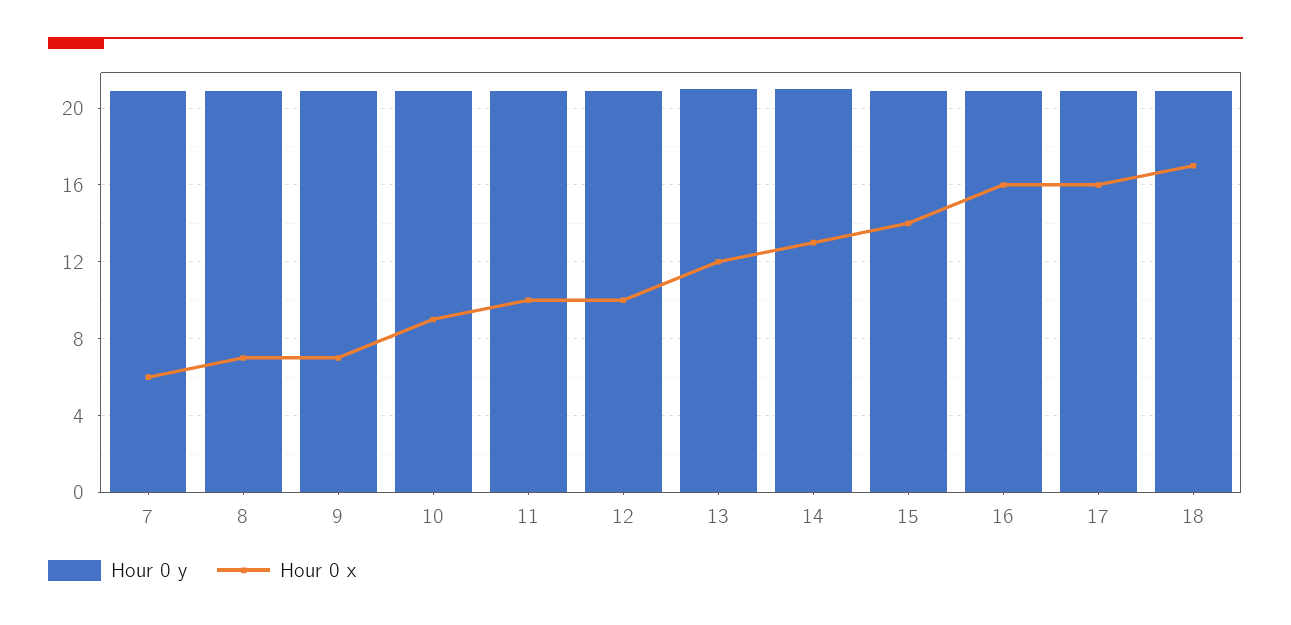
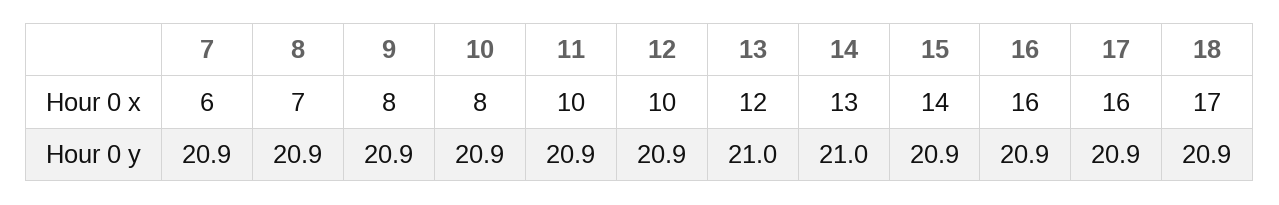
  {
    "Hour 0 y": {
      "7": 20.9,
      "8": 20.9,
      "9": 20.9,
      "10": 20.9,
      "11": 20.9,
      "12": 20.9,
      "13": 21,
      "14": 21,
      "15": 20.9,
      "16": 20.9,
      "17": 20.9,
      "18": 20.9
    },
    "Hour 0 x": {
      "7": 6,
      "8": 7,
-     "9": 7,
+     "9": 8,
-     "10": 9,
+     "10": 8,
      "11": 10,
      "12": 10,
      "13": 12,
      "14": 13,
      "15": 14,
      "16": 16,
      "17": 16,
      "18": 17
    }
  }

